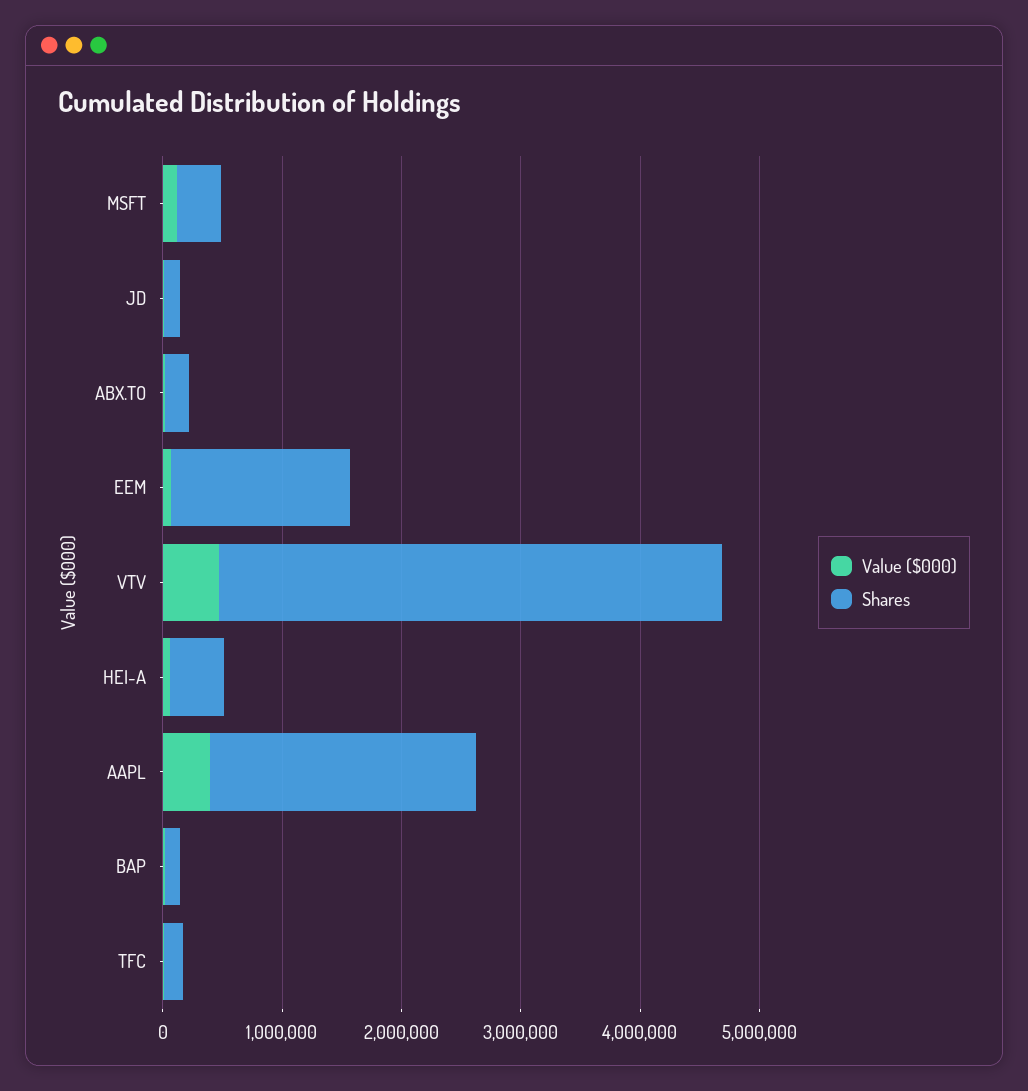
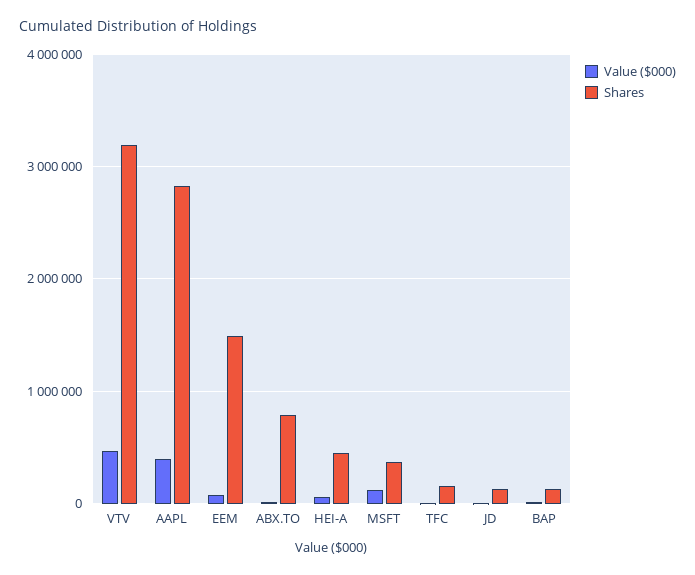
  {
    "Value ($000)": {
      "MSFT": 100000,
      "JD": 0,
      "ABX.TO": 0,
      "EEM": 100000,
      "VTV": 500000,
      "HEI-A": 100000,
      "AAPL": 400000,
      "BAP": 0,
      "TFC": 0
    },
    "Shares": {
      "MSFT": 400000,
      "JD": 100000,
-     "ABX.TO": 200000,
+     "ABX.TO": 800000,
      "EEM": 1500000,
-     "VTV": 4200000,
+     "VTV": 3200000,
      "HEI-A": 500000,
-     "AAPL": 2200000,
+     "AAPL": 2800000,
      "BAP": 100000,
      "TFC": 200000
    }
  }

